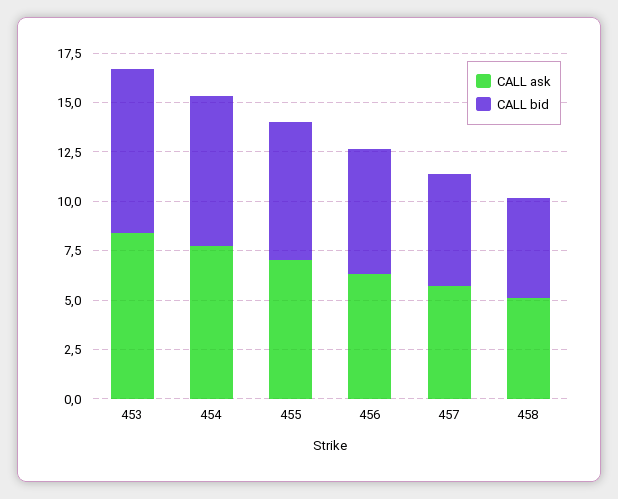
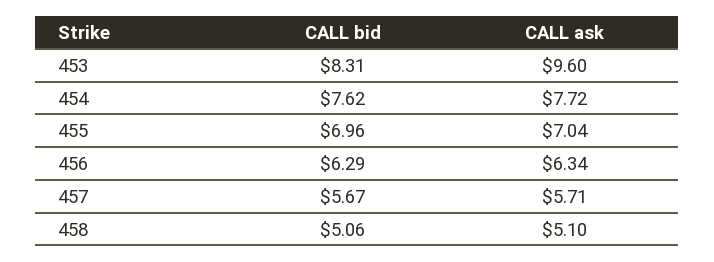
  {
    "CALL ask": {
-     "453": 8.5,
+     "453": 9.6,
      "454": 7.72,
      "455": 7.04,
      "456": 6.34,
      "457": 5.71,
      "458": 5.1
    },
    "CALL bid": {
      "453": 8.31,
      "454": 7.62,
      "455": 6.96,
      "456": 6.29,
      "457": 5.67,
      "458": 5.06
    }
  }

